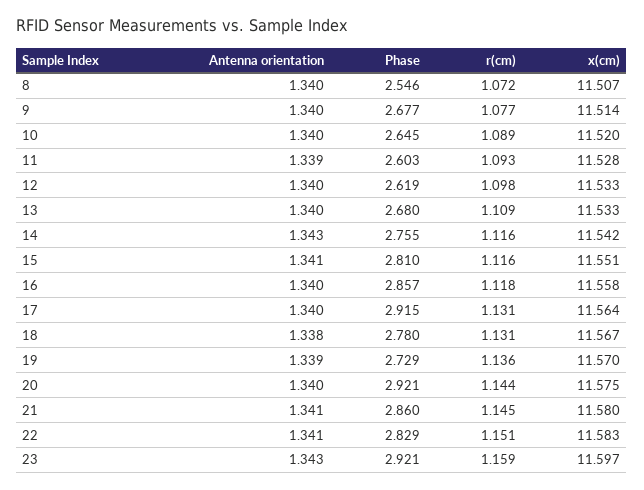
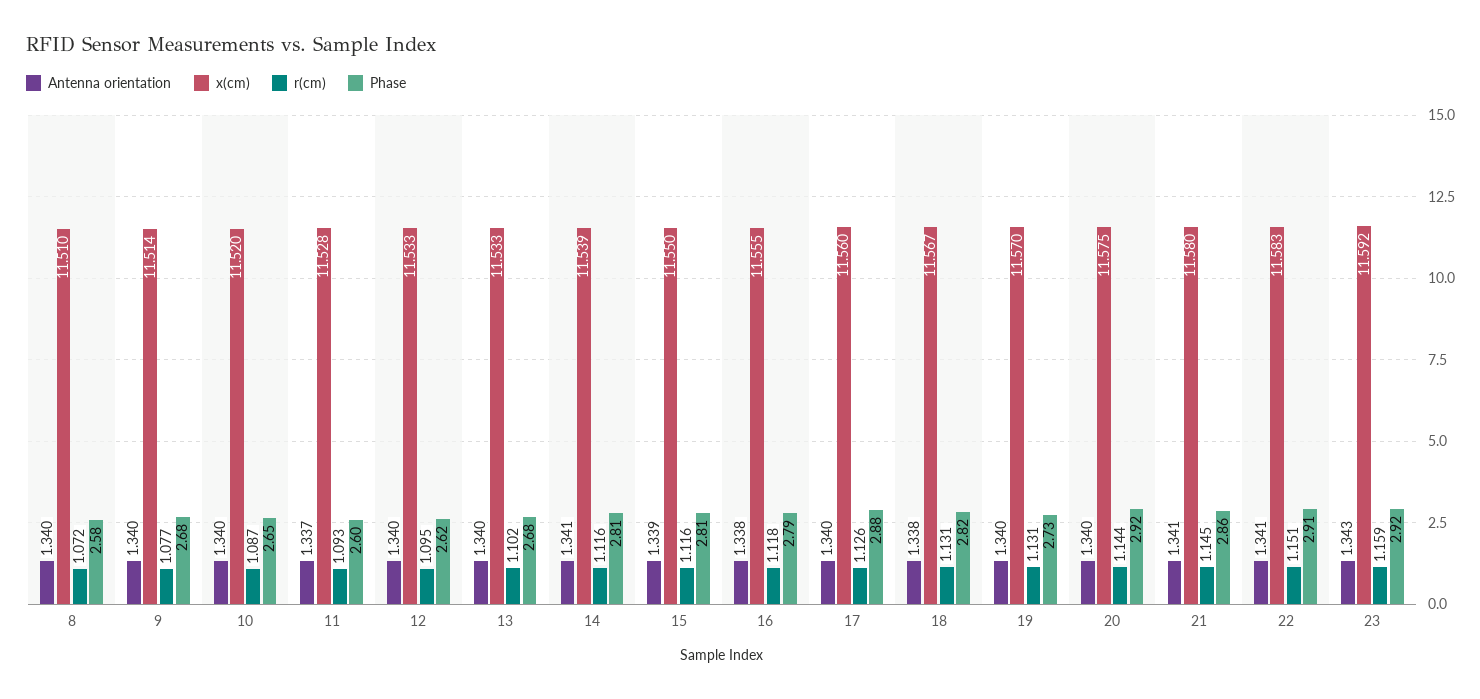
  {
    "Antenna orientation": {
      "8": 1.34,
      "9": 1.34,
      "10": 1.34,
-     "11": 1.339,
+     "11": 1.337,
      "12": 1.34,
      "13": 1.34,
-     "14": 1.343,
+     "14": 1.341,
-     "15": 1.341,
+     "15": 1.339,
-     "16": 1.34,
+     "16": 1.338,
      "17": 1.34,
      "18": 1.338,
-     "19": 1.339,
+     "19": 1.34,
      "20": 1.34,
      "21": 1.341,
      "22": 1.341,
      "23": 1.343
    },
    "Phase": {
-     "8": 2.546,
+     "8": 2.58,
      "9": 2.677,
      "10": 2.645,
      "11": 2.603,
      "12": 2.619,
      "13": 2.68,
-     "14": 2.755,
+     "14": 2.81,
      "15": 2.81,
-     "16": 2.857,
+     "16": 2.79,
-     "17": 2.915,
+     "17": 2.88,
-     "18": 2.78,
+     "18": 2.82,
      "19": 2.729,
      "20": 2.921,
      "21": 2.86,
-     "22": 2.829,
+     "22": 2.91,
      "23": 2.921
    },
    "r(cm)": {
      "8": 1.072,
      "9": 1.077,
-     "10": 1.089,
+     "10": 1.087,
      "11": 1.093,
-     "12": 1.098,
+     "12": 1.095,
-     "13": 1.109,
+     "13": 1.102,
      "14": 1.116,
      "15": 1.116,
      "16": 1.118,
-     "17": 1.131,
+     "17": 1.126,
      "18": 1.131,
-     "19": 1.136,
+     "19": 1.131,
      "20": 1.144,
      "21": 1.145,
      "22": 1.151,
      "23": 1.159
    },
    "x(cm)": {
-     "8": 11.507,
+     "8": 11.51,
      "9": 11.514,
      "10": 11.52,
      "11": 11.528,
      "12": 11.533,
      "13": 11.533,
-     "14": 11.542,
+     "14": 11.539,
-     "15": 11.551,
+     "15": 11.55,
-     "16": 11.558,
+     "16": 11.555,
-     "17": 11.564,
+     "17": 11.56,
      "18": 11.567,
      "19": 11.57,
      "20": 11.575,
      "21": 11.58,
      "22": 11.583,
-     "23": 11.597
+     "23": 11.592
    }
  }

